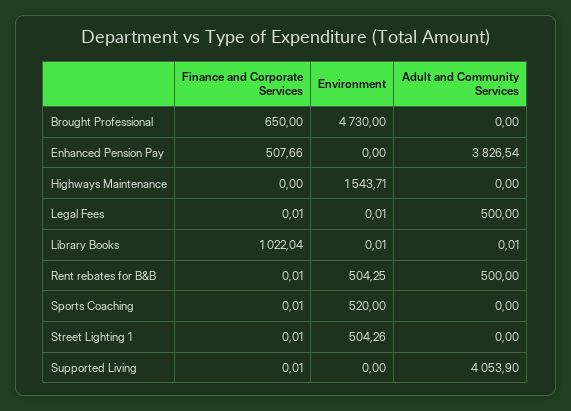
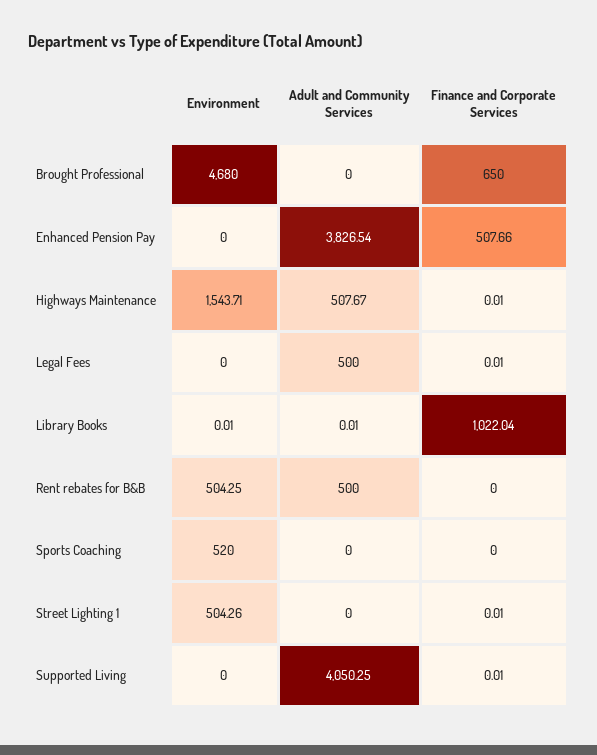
  {
    "Finance and Corporate Services": {
      "Brought Professional": 650,
      "Enhanced Pension Pay": 507.66,
-     "Highways Maintenance": 0,
+     "Highways Maintenance": 0.01,
      "Legal Fees": 0.01,
      "Library Books": 1022.04,
-     "Rent rebates for B&B": 0.01,
+     "Rent rebates for B&B": 0,
-     "Sports Coaching": 0.01,
+     "Sports Coaching": 0,
      "Street Lighting 1": 0.01,
      "Supported Living": 0.01
    },
    "Environment": {
-     "Brought Professional": 4730,
+     "Brought Professional": 4680,
      "Enhanced Pension Pay": 0,
      "Highways Maintenance": 1543.71,
-     "Legal Fees": 0.01,
+     "Legal Fees": 0,
      "Library Books": 0.01,
      "Rent rebates for B&B": 504.25,
      "Sports Coaching": 520,
      "Street Lighting 1": 504.26,
      "Supported Living": 0
    },
    "Adult and Community Services": {
      "Brought Professional": 0,
      "Enhanced Pension Pay": 3826.54,
-     "Highways Maintenance": 0,
+     "Highways Maintenance": 507.67,
      "Legal Fees": 500,
      "Library Books": 0.01,
      "Rent rebates for B&B": 500,
      "Sports Coaching": 0,
      "Street Lighting 1": 0,
-     "Supported Living": 4053.9
+     "Supported Living": 4050.25
    }
  }

